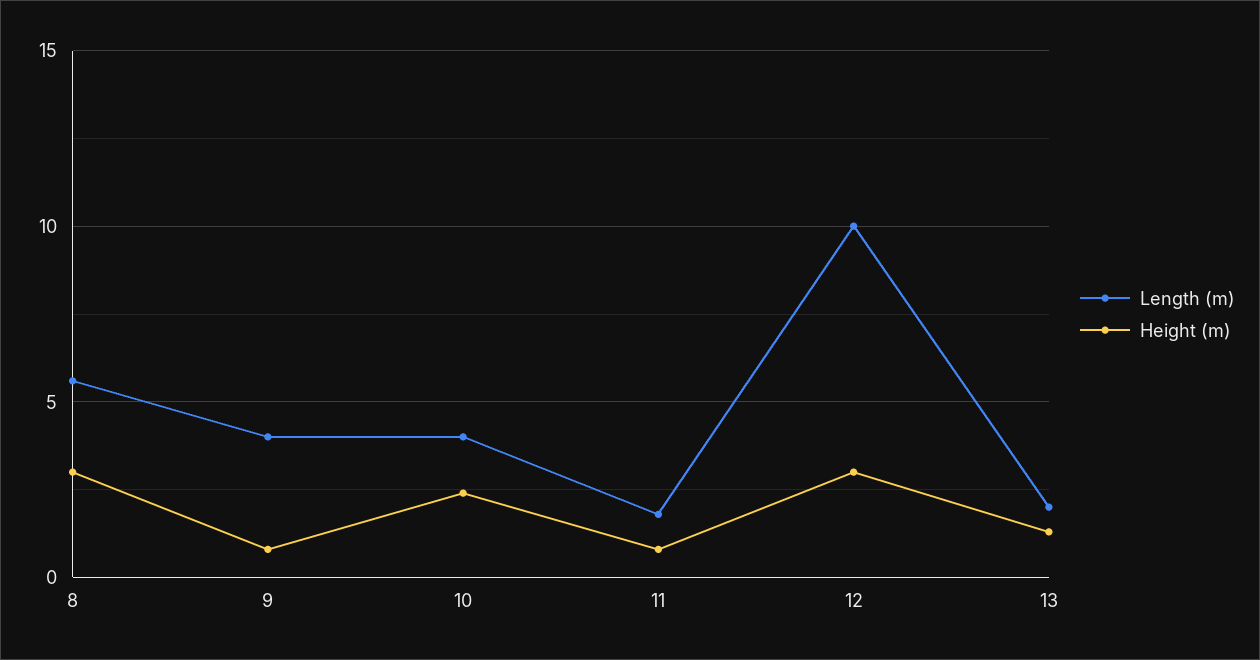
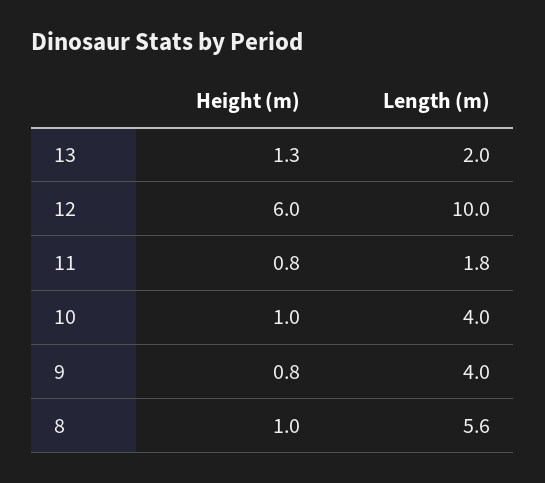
  {
    "Length (m)": {
      "8": 5.6,
      "9": 4,
      "10": 4,
      "11": 1.8,
      "12": 10,
      "13": 2
    },
    "Height (m)": {
-     "8": 3,
+     "8": 1,
      "9": 0.8,
-     "10": 2.5,
+     "10": 1,
      "11": 0.8,
-     "12": 3,
+     "12": 6,
      "13": 1.3
    }
  }

